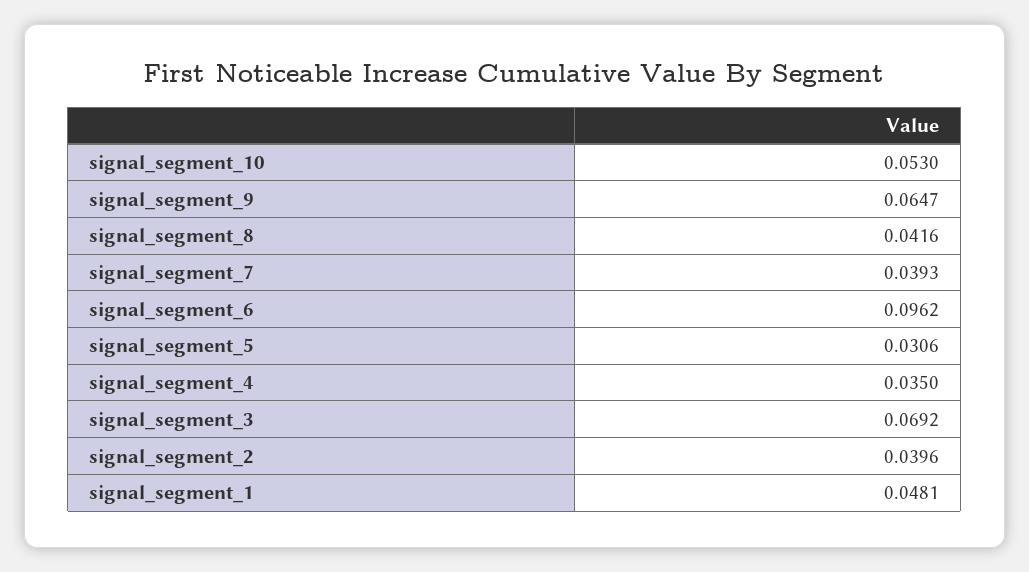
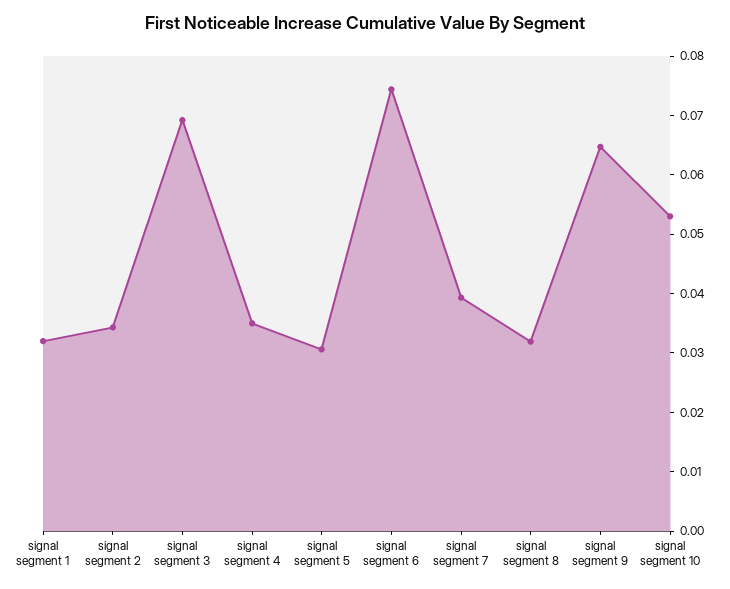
  {
    "signal_segment_10": 0.053,
    "signal_segment_9": 0.0647,
-   "signal_segment_8": 0.0416,
+   "signal_segment_8": 0.032,
    "signal_segment_7": 0.0393,
-   "signal_segment_6": 0.0962,
+   "signal_segment_6": 0.074,
    "signal_segment_5": 0.0306,
    "signal_segment_4": 0.035,
    "signal_segment_3": 0.0692,
-   "signal_segment_2": 0.0396,
+   "signal_segment_2": 0.034,
-   "signal_segment_1": 0.0481
+   "signal_segment_1": 0.032
  }

